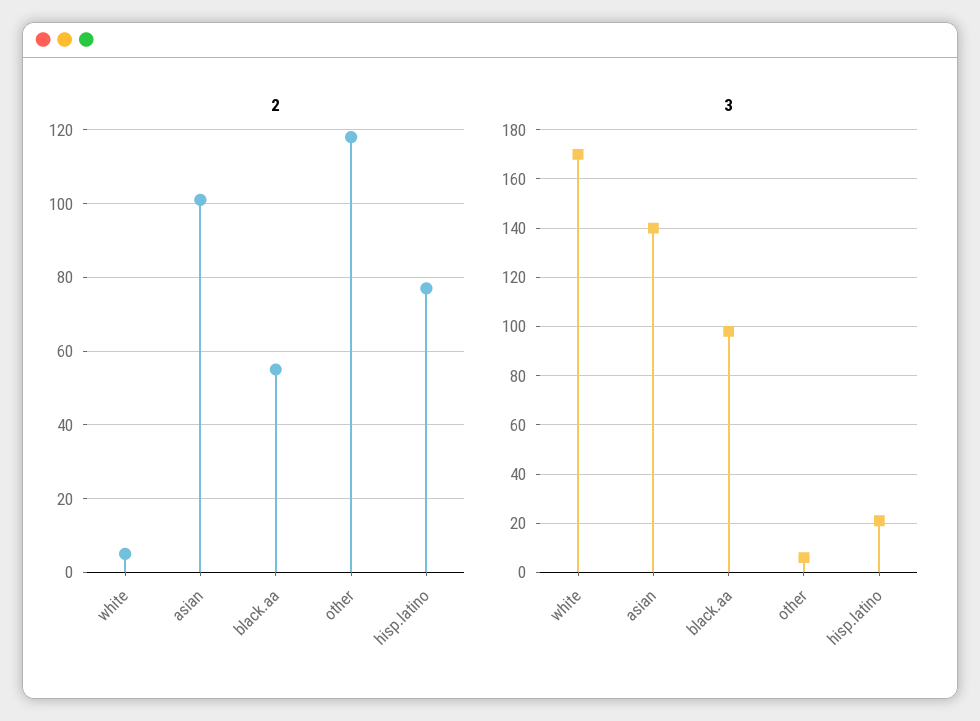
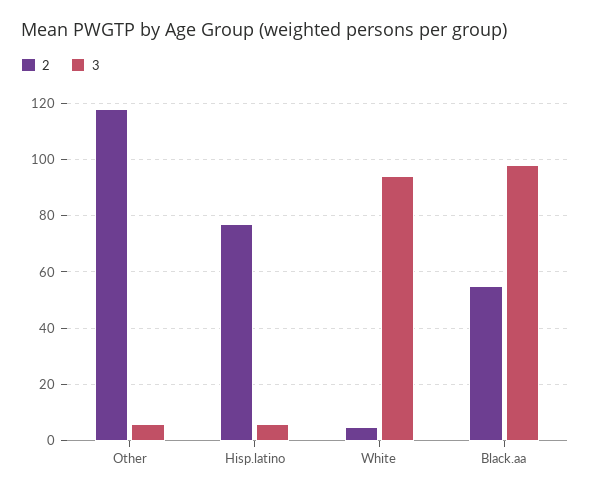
  {
    "2": {
      "white": 5,
-     "asian": 100,
      "black.aa": 55,
      "other": 120,
      "hisp.latino": 75
    },
    "3": {
-     "white": 170,
+     "white": 95,
-     "asian": 140,
      "black.aa": 100,
      "other": 5,
-     "hisp.latino": 20
+     "hisp.latino": 5
    }
  }

